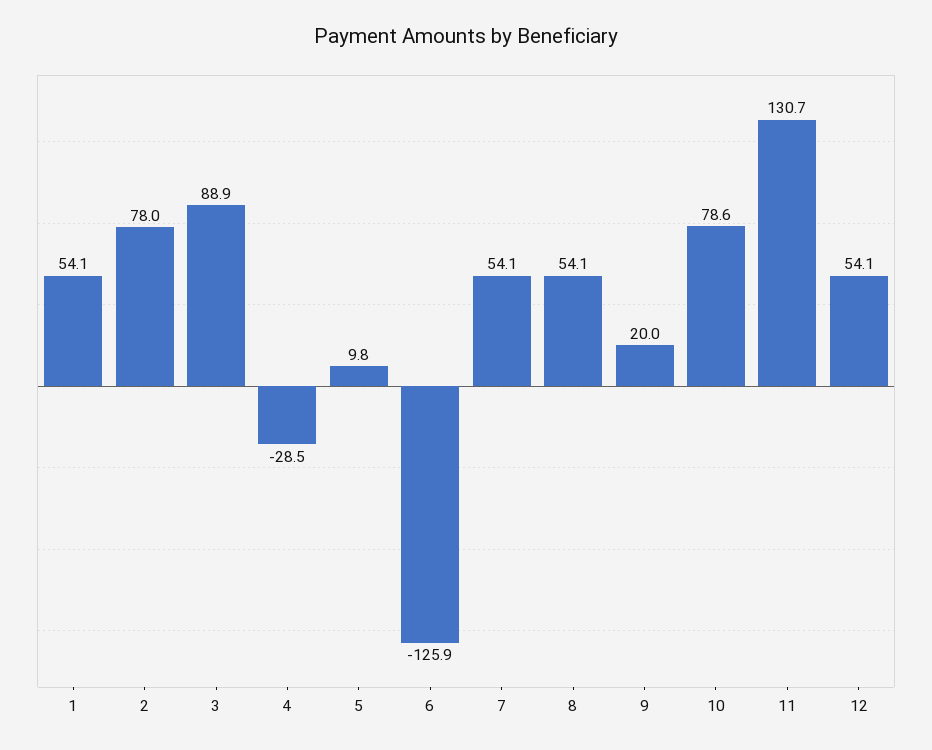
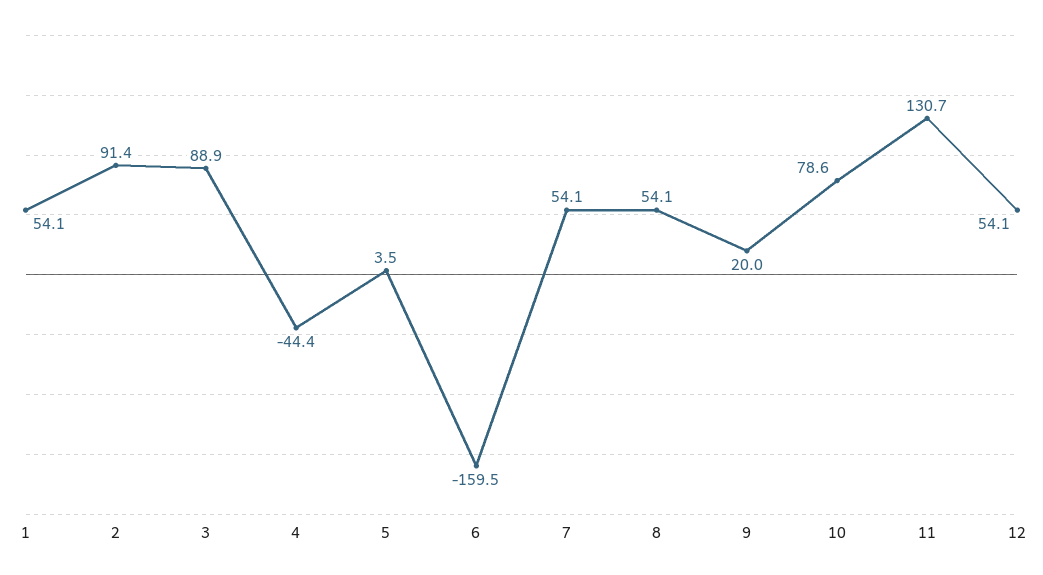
  {
    "1": 54.1,
-   "2": 78,
+   "2": 91.4,
    "3": 88.9,
-   "4": -28.5,
+   "4": -44.4,
-   "5": 9.8,
+   "5": 3.5,
-   "6": -125.9,
+   "6": -159.5,
    "7": 54.1,
    "8": 54.1,
    "9": 20,
    "10": 78.6,
    "11": 130.7,
    "12": 54.1
  }

